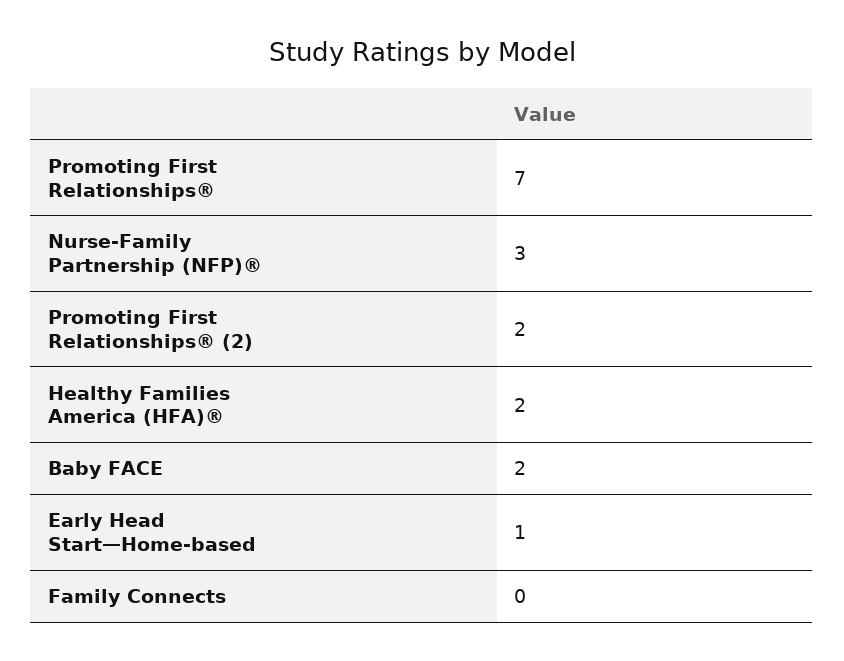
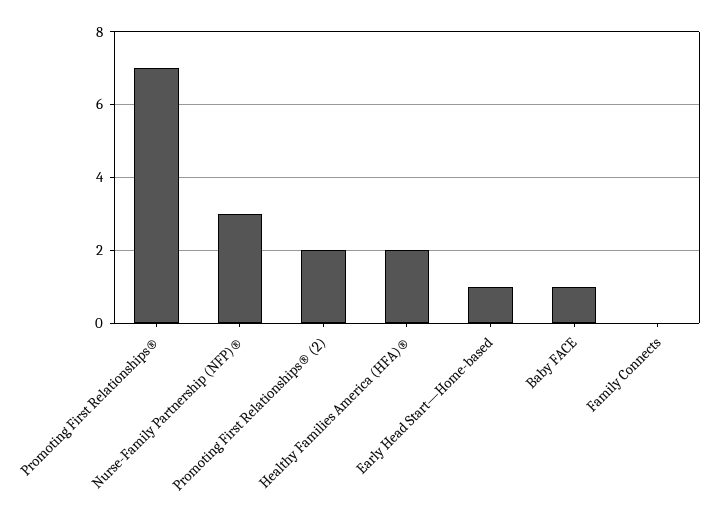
  {
    "Promoting First Relationships®": 7,
    "Nurse-Family Partnership (NFP)®": 3,
    "Promoting First Relationships® (2)": 2,
    "Healthy Families America (HFA)®": 2,
-   "Baby FACE": 2,
+   "Baby FACE": 1,
    "Early Head Start—Home-based": 1,
    "Family Connects": 0
  }

